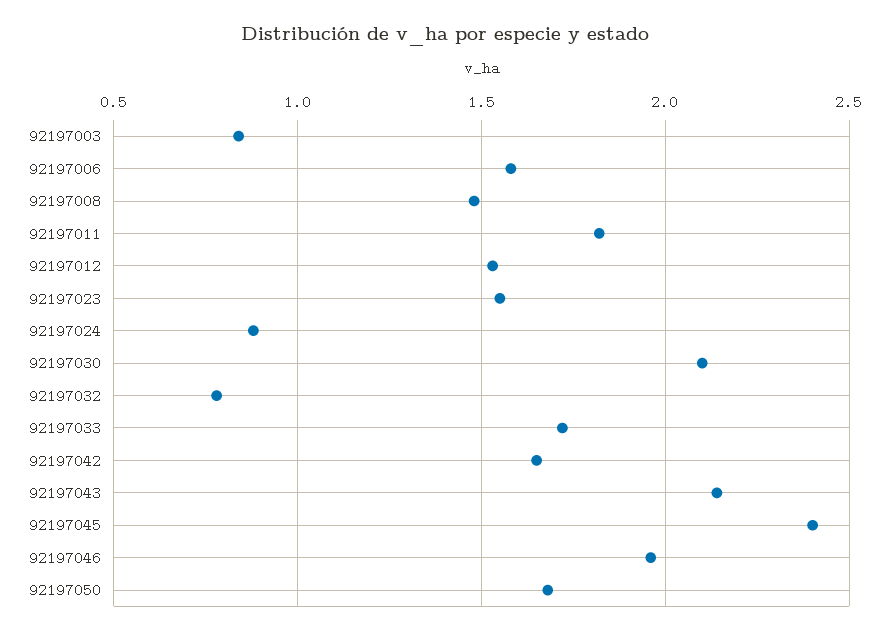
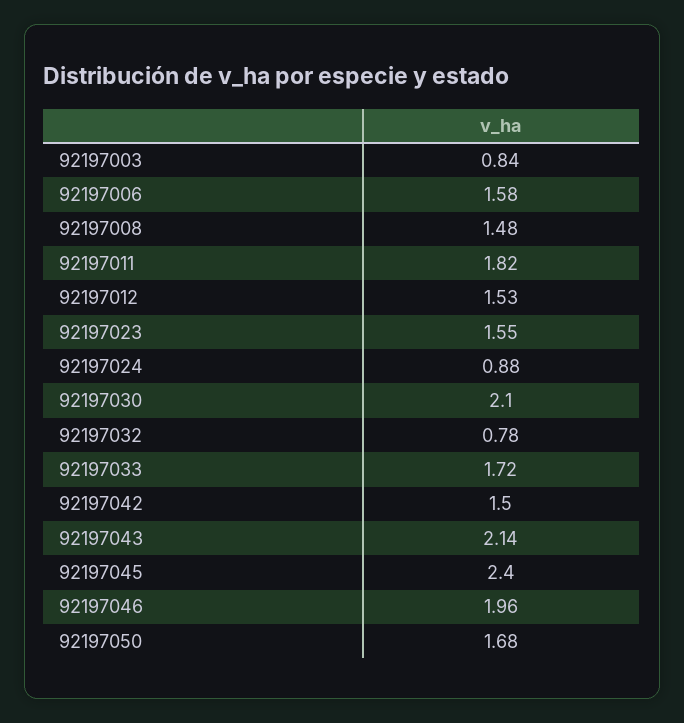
  {
    "92197003": 0.84,
    "92197006": 1.58,
    "92197008": 1.48,
    "92197011": 1.82,
    "92197012": 1.53,
    "92197023": 1.55,
    "92197024": 0.88,
    "92197030": 2.1,
    "92197032": 0.78,
    "92197033": 1.72,
-   "92197042": 1.65,
+   "92197042": 1.5,
    "92197043": 2.14,
    "92197045": 2.4,
    "92197046": 1.96,
    "92197050": 1.68
  }

